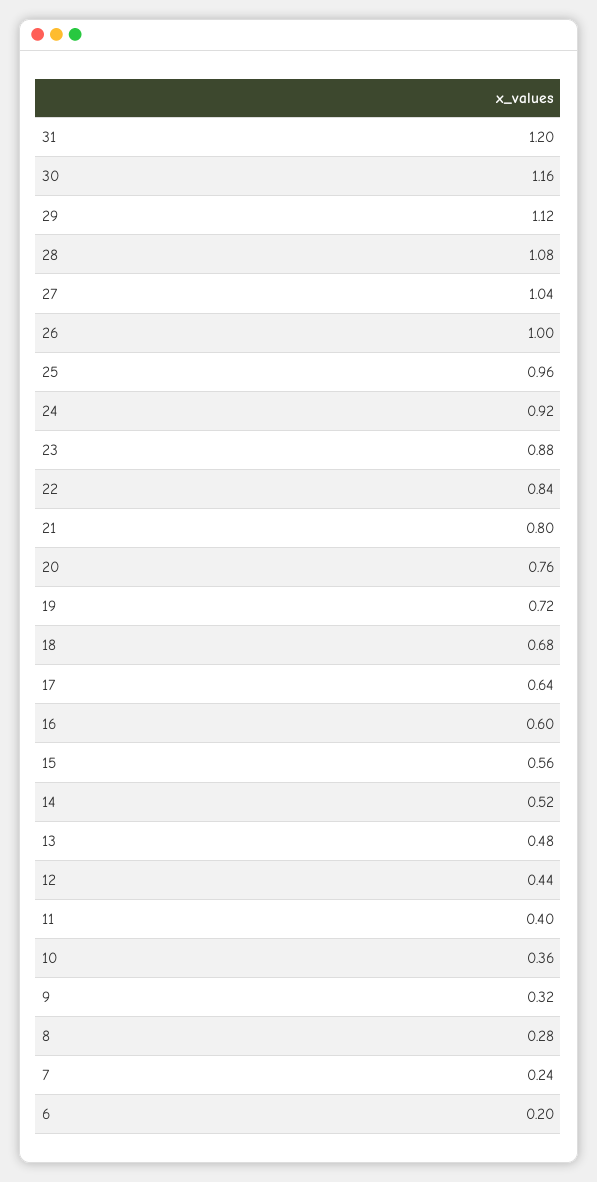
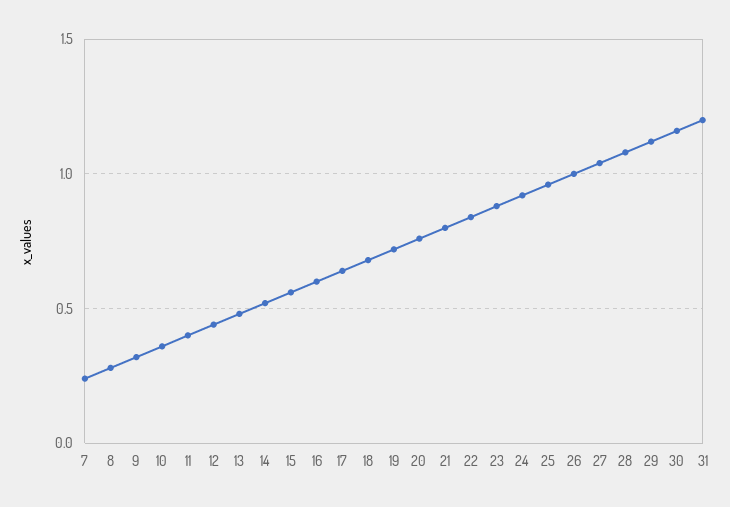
  {
    "31": 1.2,
    "30": 1.16,
    "29": 1.12,
    "28": 1.08,
    "27": 1.04,
    "26": 1,
    "25": 0.96,
    "24": 0.92,
    "23": 0.88,
    "22": 0.84,
    "21": 0.8,
    "20": 0.76,
    "19": 0.72,
    "18": 0.68,
    "17": 0.64,
    "16": 0.6,
    "15": 0.56,
    "14": 0.52,
    "13": 0.48,
    "12": 0.44,
    "11": 0.4,
    "10": 0.36,
    "9": 0.32,
    "8": 0.28,
-   "7": 0.24,
+   "7": 0.24
-   "6": 0.2
  }

